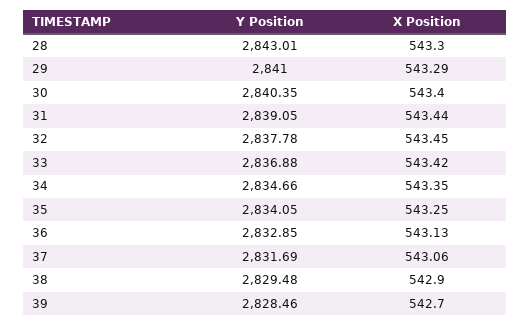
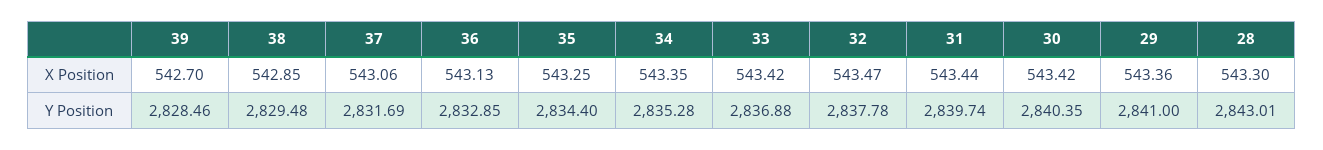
  {
    "Y Position": {
      "28": 2843.01,
      "29": 2841,
      "30": 2840.35,
-     "31": 2839.05,
+     "31": 2839.74,
      "32": 2837.78,
      "33": 2836.88,
-     "34": 2834.66,
+     "34": 2835.28,
-     "35": 2834.05,
+     "35": 2834.4,
      "36": 2832.85,
      "37": 2831.69,
      "38": 2829.48,
      "39": 2828.46
    },
    "X Position": {
      "28": 543.3,
-     "29": 543.29,
+     "29": 543.36,
-     "30": 543.4,
+     "30": 543.42,
      "31": 543.44,
-     "32": 543.45,
+     "32": 543.47,
      "33": 543.42,
      "34": 543.35,
      "35": 543.25,
      "36": 543.13,
      "37": 543.06,
-     "38": 542.9,
+     "38": 542.85,
      "39": 542.7
    }
  }

